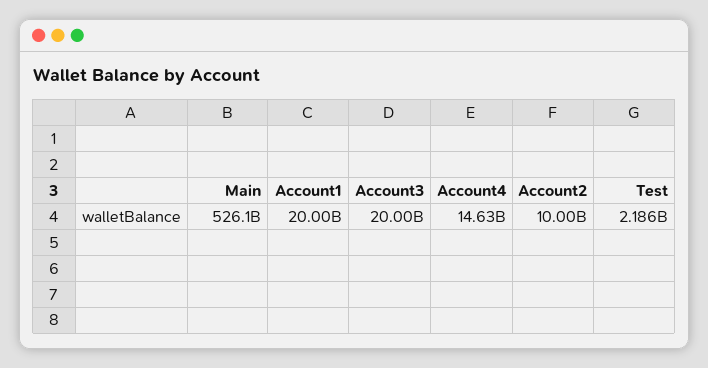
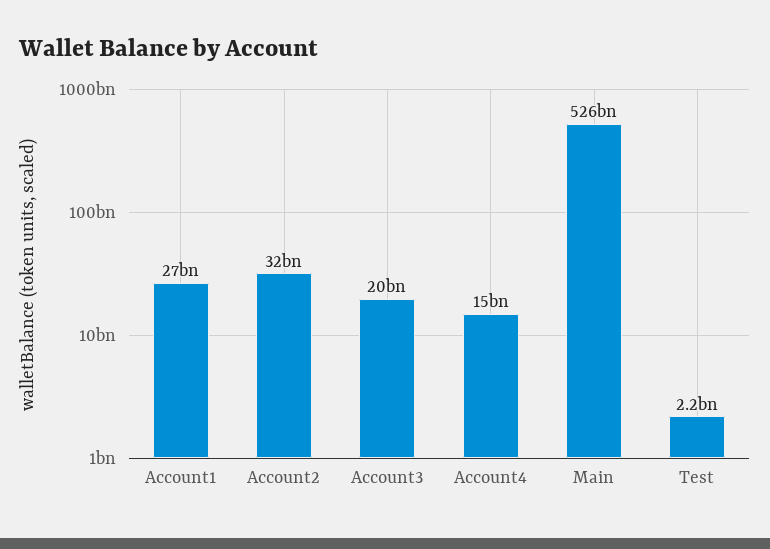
  {
    "Main": 526100000000,
-   "Account1": 20000000000,
+   "Account1": 27000000000,
    "Account3": 20000000000,
    "Account4": 14630000000,
-   "Account2": 10000000000,
+   "Account2": 32000000000,
    "Test": 2186000000
  }

